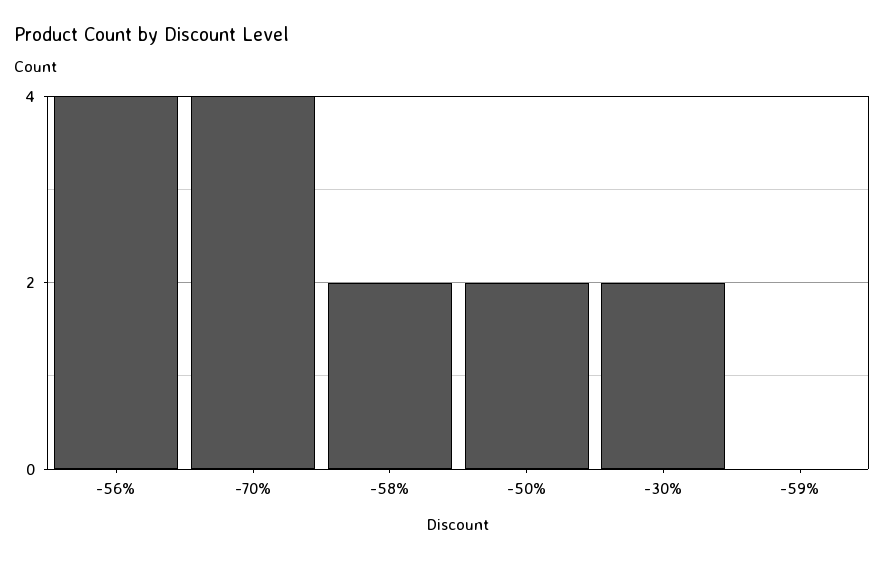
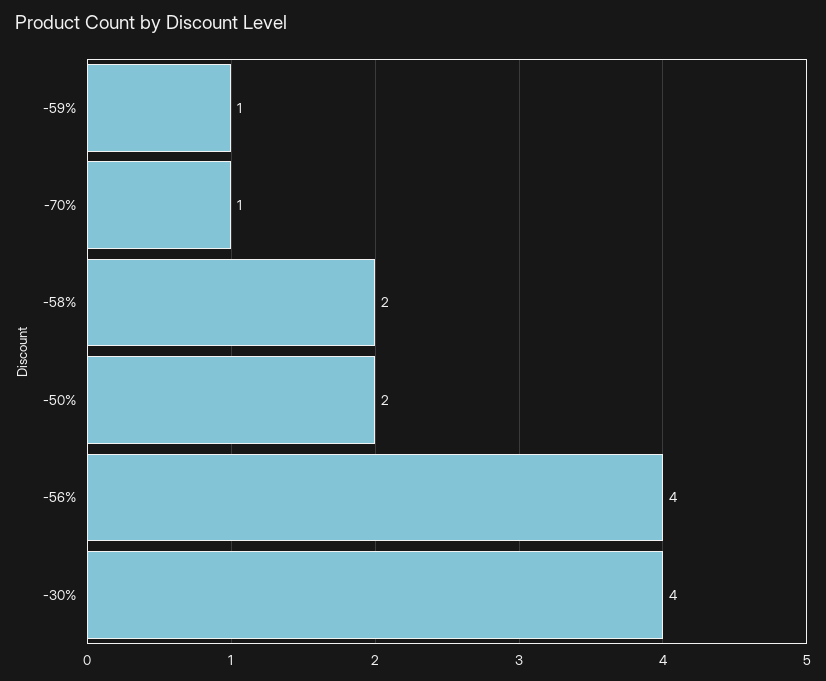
  {
    "-56%": 4,
-   "-70%": 4,
+   "-70%": 1,
    "-58%": 2,
    "-50%": 2,
-   "-30%": 2,
+   "-30%": 4,
-   "-59%": 0
+   "-59%": 1
  }

